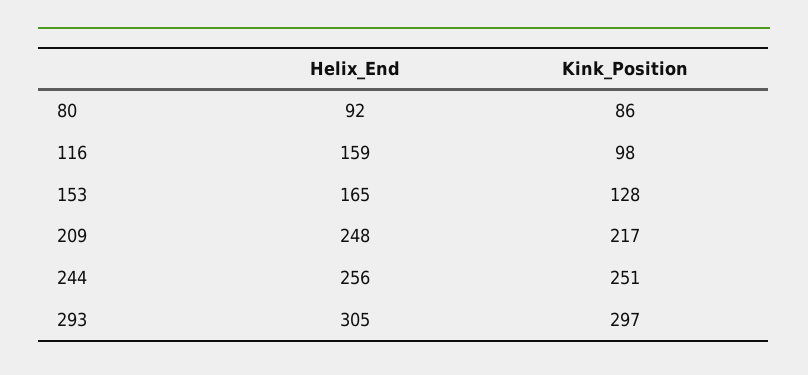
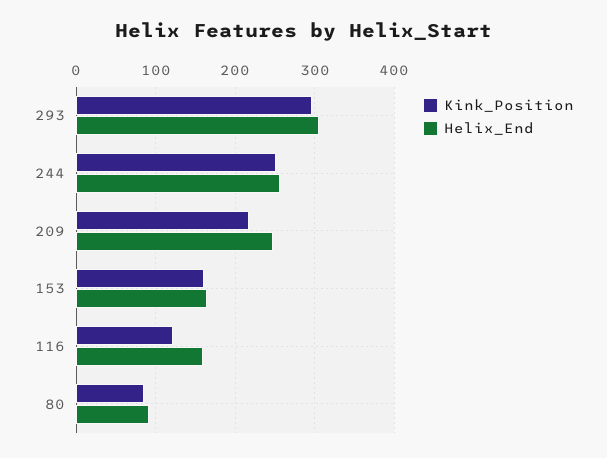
  {
    "Helix_End": {
      "80": 92,
      "116": 159,
      "153": 165,
      "209": 248,
      "244": 256,
      "293": 305
    },
    "Kink_Position": {
      "80": 86,
-     "116": 98,
+     "116": 120,
-     "153": 128,
+     "153": 160,
      "209": 217,
      "244": 251,
      "293": 297
    }
  }

